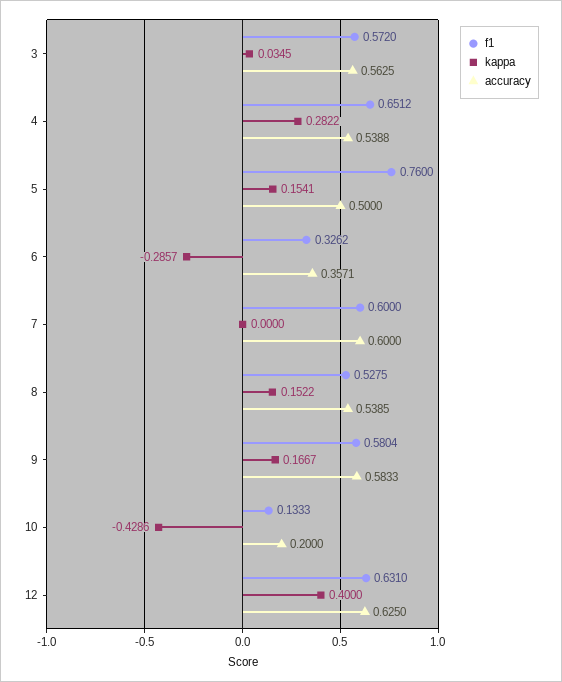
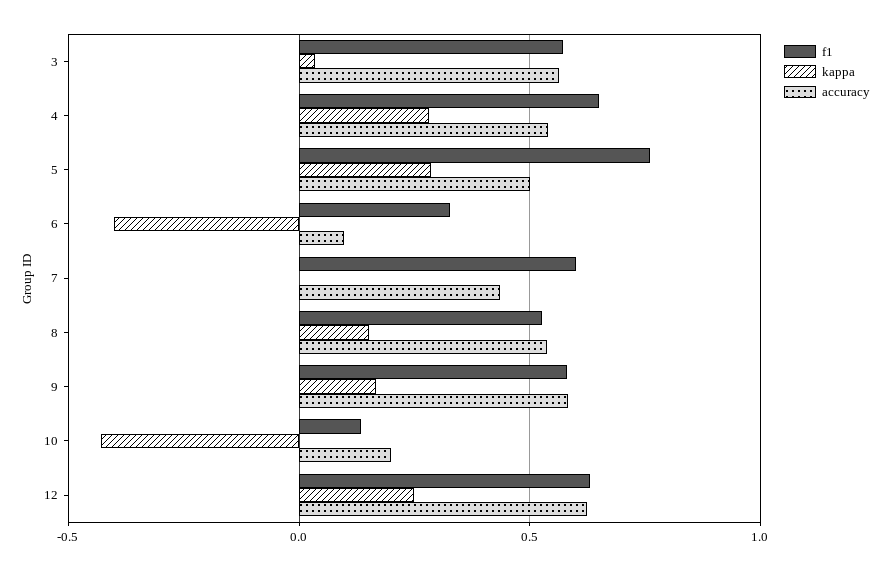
  {
    "f1": {
      "3": 0.572,
      "4": 0.6512,
      "5": 0.76,
      "6": 0.3262,
      "7": 0.6,
      "8": 0.5275,
      "9": 0.5804,
      "10": 0.1333,
      "12": 0.631
    },
    "kappa": {
      "3": 0.0345,
      "4": 0.2822,
-     "5": 0.1541,
+     "5": 0.3,
-     "6": -0.2857,
+     "6": -0.4,
      "7": 0,
      "8": 0.1522,
      "9": 0.1667,
      "10": -0.4286,
-     "12": 0.4
+     "12": 0.25
    },
    "accuracy": {
      "3": 0.5625,
      "4": 0.5388,
      "5": 0.5,
-     "6": 0.3571,
+     "6": 0.1,
-     "7": 0.6,
+     "7": 0.45,
      "8": 0.5385,
      "9": 0.5833,
      "10": 0.2,
      "12": 0.625
    }
  }

